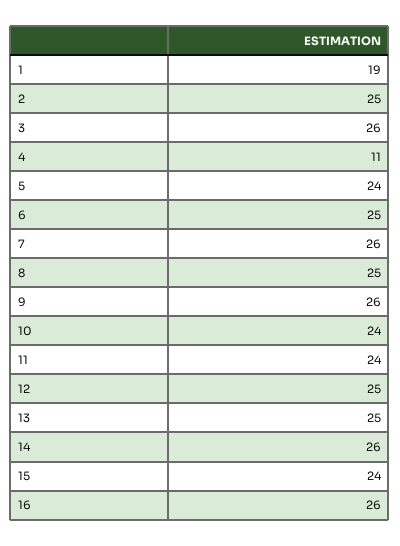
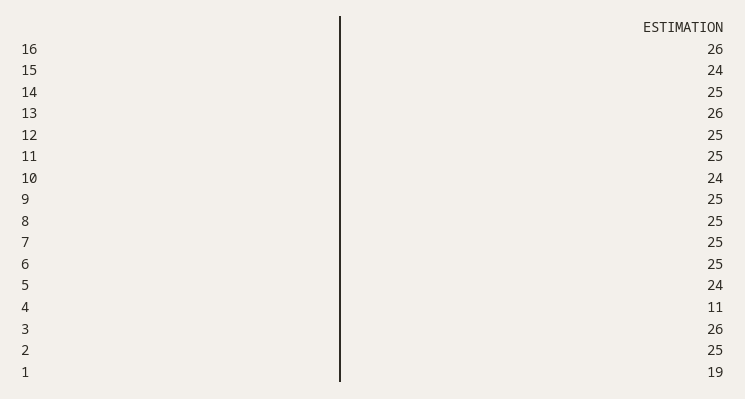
  {
    "1": 19,
    "2": 25,
    "3": 26,
    "4": 11,
    "5": 24,
    "6": 25,
-   "7": 26,
+   "7": 25,
    "8": 25,
-   "9": 26,
+   "9": 25,
    "10": 24,
-   "11": 24,
+   "11": 25,
    "12": 25,
-   "13": 25,
+   "13": 26,
-   "14": 26,
+   "14": 25,
    "15": 24,
    "16": 26
  }

